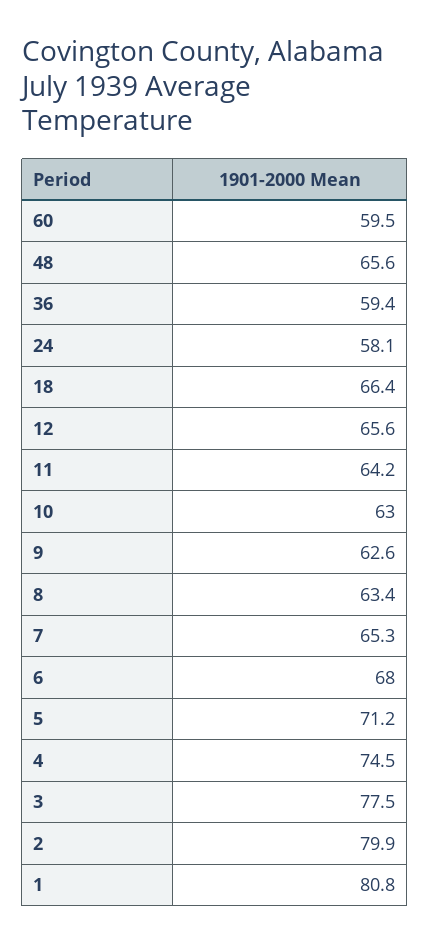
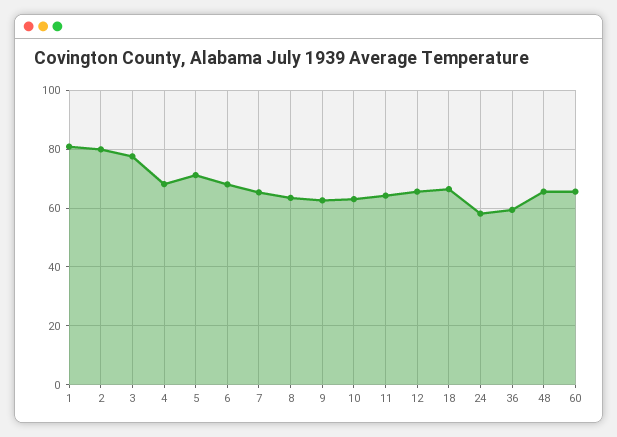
  {
-   "60": 59.5,
+   "60": 65,
    "48": 65.6,
    "36": 59.4,
    "24": 58.1,
    "18": 66.4,
    "12": 65.6,
    "11": 64.2,
    "10": 63,
    "9": 62.6,
    "8": 63.4,
    "7": 65.3,
    "6": 68,
    "5": 71.2,
-   "4": 74.5,
+   "4": 67.5,
    "3": 77.5,
    "2": 79.9,
    "1": 80.8
  }

